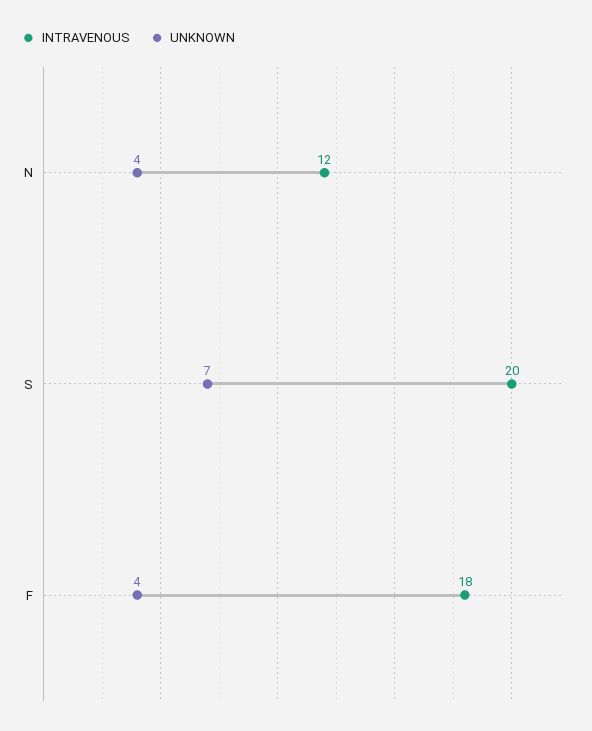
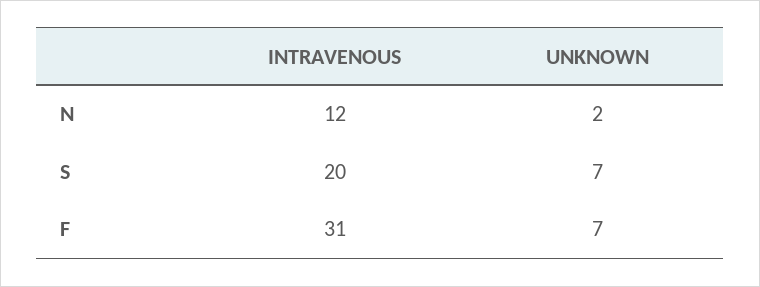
  {
    "INTRAVENOUS": {
      "N": 12,
      "S": 20,
-     "F": 18
+     "F": 31
    },
    "UNKNOWN": {
-     "N": 4,
+     "N": 2,
      "S": 7,
-     "F": 4
+     "F": 7
    }
  }

